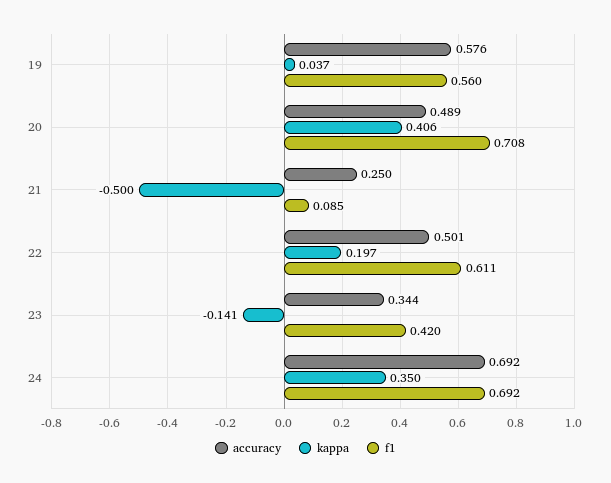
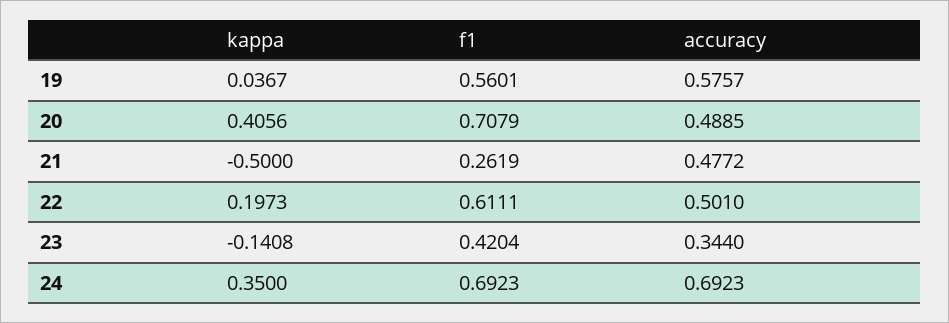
  {
    "accuracy": {
      "19": 0.5757,
      "20": 0.4885,
-     "21": 0.25,
+     "21": 0.4772,
      "22": 0.501,
      "23": 0.344,
      "24": 0.6923
    },
    "kappa": {
      "19": 0.0367,
      "20": 0.4056,
      "21": -0.5,
      "22": 0.1973,
      "23": -0.1408,
      "24": 0.35
    },
    "f1": {
      "19": 0.5601,
      "20": 0.7079,
-     "21": 0.085,
+     "21": 0.2619,
      "22": 0.6111,
      "23": 0.4204,
      "24": 0.6923
    }
  }

